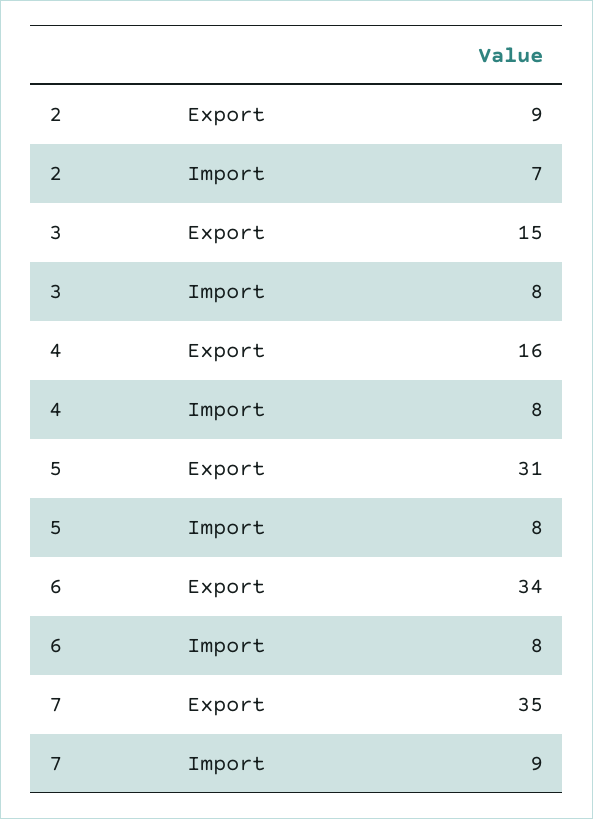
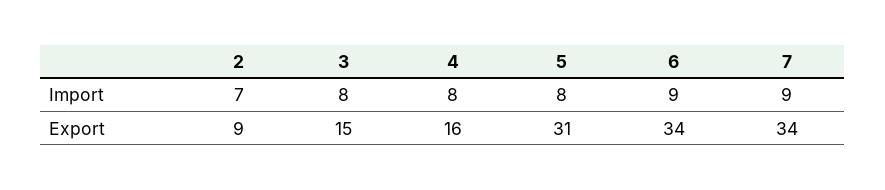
  {
    "2": {
      "Export": 9,
      "Import": 7
    },
    "3": {
      "Export": 15,
      "Import": 8
    },
    "4": {
      "Export": 16,
      "Import": 8
    },
    "5": {
      "Export": 31,
      "Import": 8
    },
    "6": {
      "Export": 34,
-     "Import": 8
+     "Import": 9
    },
    "7": {
-     "Export": 35,
+     "Export": 34,
      "Import": 9
    }
  }

